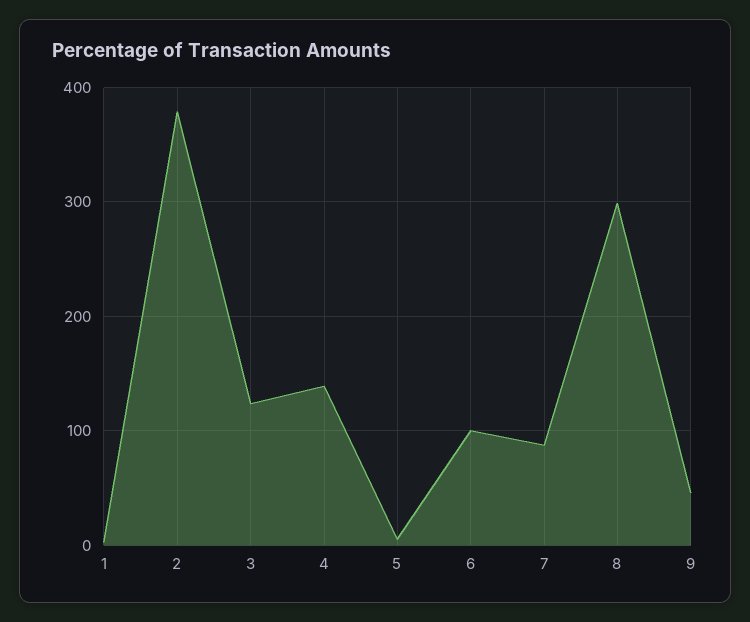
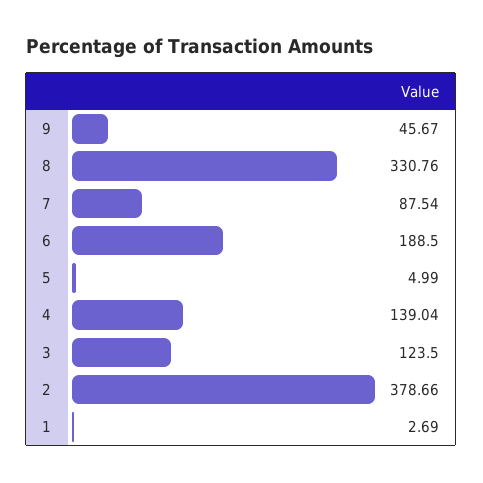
  {
    "1": 2.69,
    "2": 378.66,
    "3": 123.5,
    "4": 139.04,
    "5": 4.99,
-   "6": 100,
+   "6": 188.5,
    "7": 87.54,
-   "8": 300,
+   "8": 330.76,
    "9": 45.67
  }

